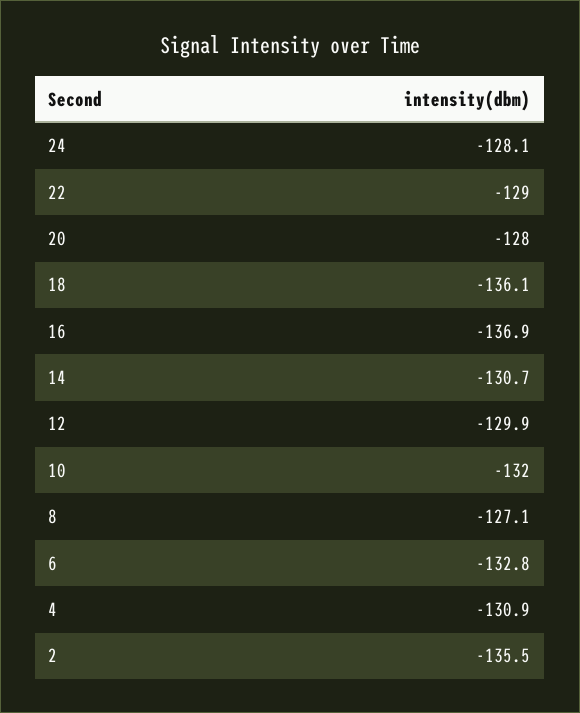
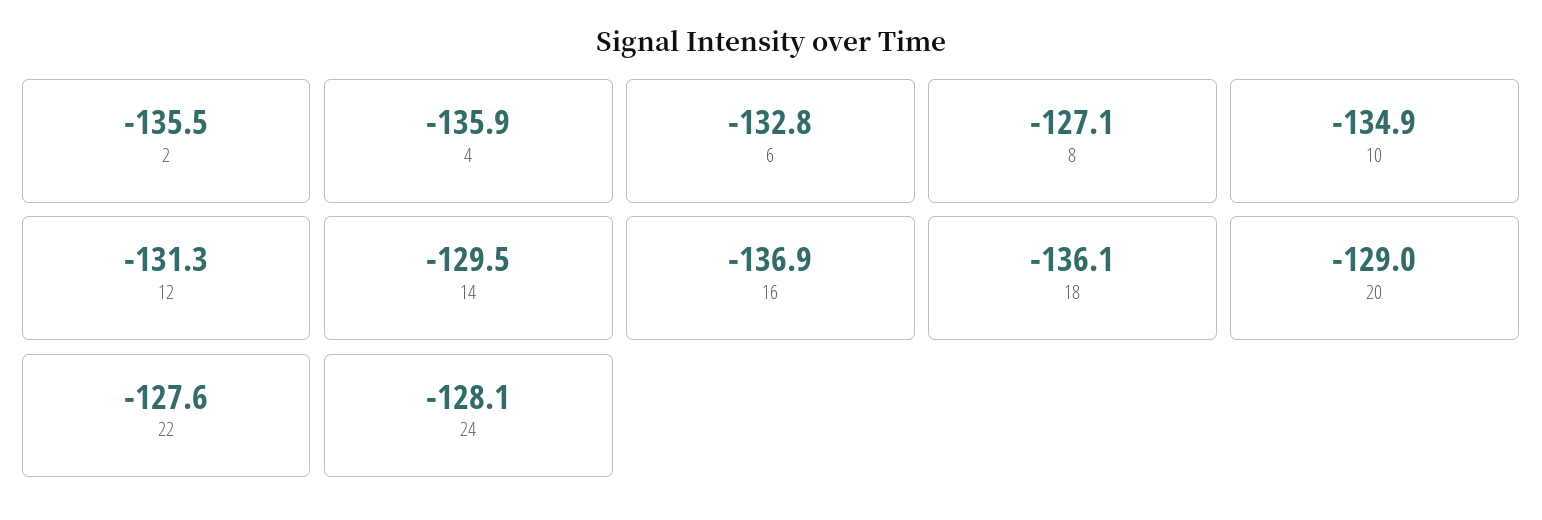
  {
    "24": -128.1,
-   "22": -129,
+   "22": -127.6,
-   "20": -128,
+   "20": -129,
    "18": -136.1,
    "16": -136.9,
-   "14": -130.7,
+   "14": -129.5,
-   "12": -129.9,
+   "12": -131.3,
-   "10": -132,
+   "10": -134.9,
    "8": -127.1,
    "6": -132.8,
-   "4": -130.9,
+   "4": -135.9,
    "2": -135.5
  }

